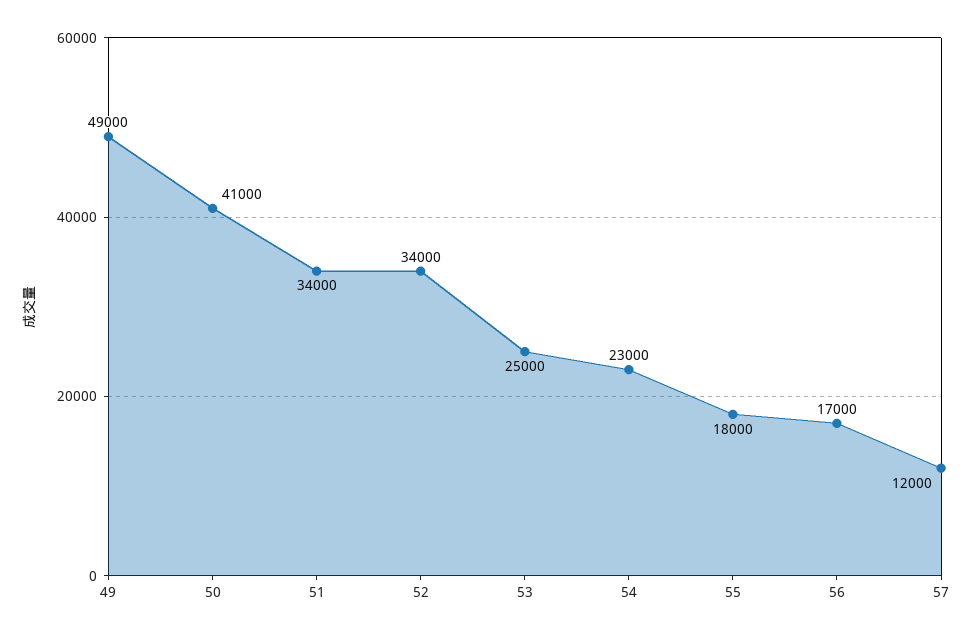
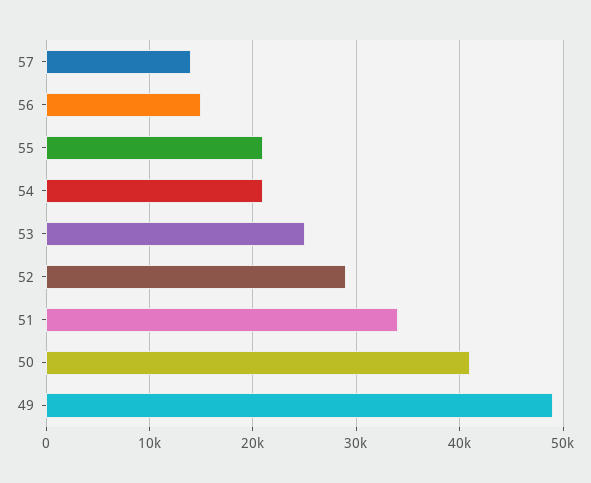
  {
    "49": 49000,
    "50": 41000,
    "51": 34000,
-   "52": 34000,
+   "52": 29000,
    "53": 25000,
-   "54": 23000,
+   "54": 21000,
-   "55": 18000,
+   "55": 21000,
-   "56": 17000,
+   "56": 15000,
-   "57": 12000
+   "57": 14000
  }

